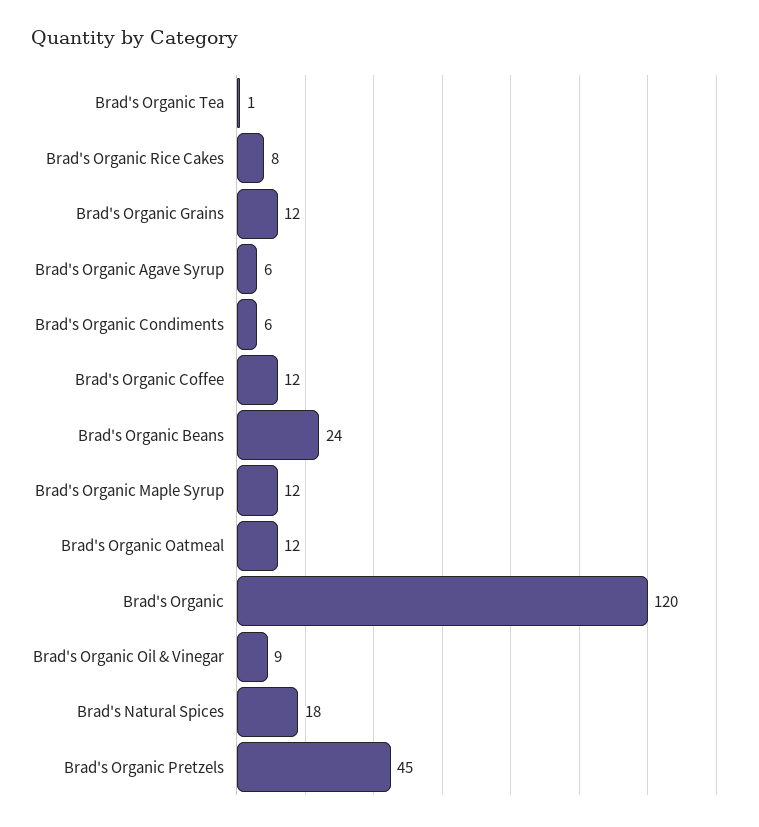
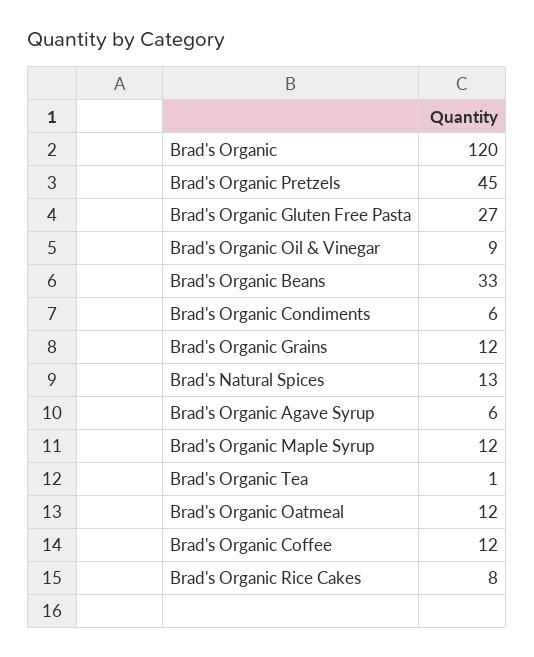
  {
    "Brad's Organic Tea": 1,
    "Brad's Organic Rice Cakes": 8,
    "Brad's Organic Grains": 12,
    "Brad's Organic Agave Syrup": 6,
    "Brad's Organic Condiments": 6,
    "Brad's Organic Coffee": 12,
-   "Brad's Organic Beans": 24,
+   "Brad's Organic Beans": 33,
    "Brad's Organic Maple Syrup": 12,
    "Brad's Organic Oatmeal": 12,
    "Brad's Organic": 120,
    "Brad's Organic Oil & Vinegar": 9,
-   "Brad's Natural Spices": 18,
+   "Brad's Natural Spices": 13,
-   "Brad's Organic Pretzels": 45
+   "Brad's Organic Pretzels": 45,
+   "Brad's Organic Gluten Free Pasta": 27
  }

